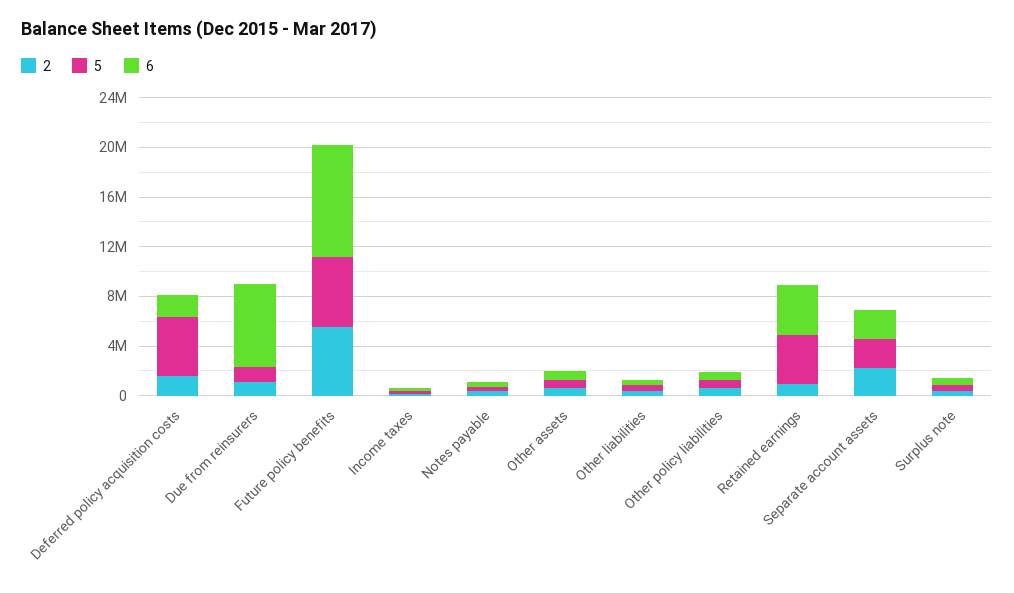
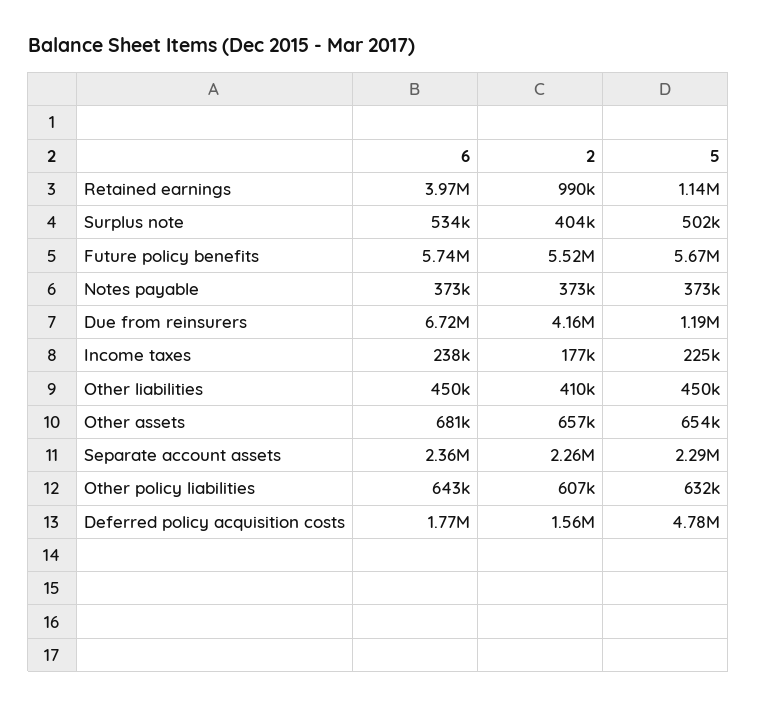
  {
    "2": {
      "Deferred policy acquisition costs": 1560000,
-     "Due from reinsurers": 1000000,
+     "Due from reinsurers": 4160000,
      "Future policy benefits": 5520000,
      "Income taxes": 177000,
      "Notes payable": 373000,
      "Other assets": 657000,
      "Other liabilities": 410000,
      "Other policy liabilities": 607000,
      "Retained earnings": 990000,
      "Separate account assets": 2260000,
      "Surplus note": 404000
    },
    "5": {
      "Deferred policy acquisition costs": 4780000,
      "Due from reinsurers": 1190000,
      "Future policy benefits": 5670000,
      "Income taxes": 225000,
      "Notes payable": 373000,
      "Other assets": 654000,
      "Other liabilities": 450000,
      "Other policy liabilities": 632000,
-     "Retained earnings": 4000000,
+     "Retained earnings": 1140000,
      "Separate account assets": 2290000,
      "Surplus note": 502000
    },
    "6": {
      "Deferred policy acquisition costs": 1770000,
      "Due from reinsurers": 6720000,
-     "Future policy benefits": 9000000,
+     "Future policy benefits": 5740000,
      "Income taxes": 238000,
      "Notes payable": 373000,
      "Other assets": 681000,
      "Other liabilities": 450000,
      "Other policy liabilities": 643000,
      "Retained earnings": 3970000,
      "Separate account assets": 2360000,
      "Surplus note": 534000
    }
  }

